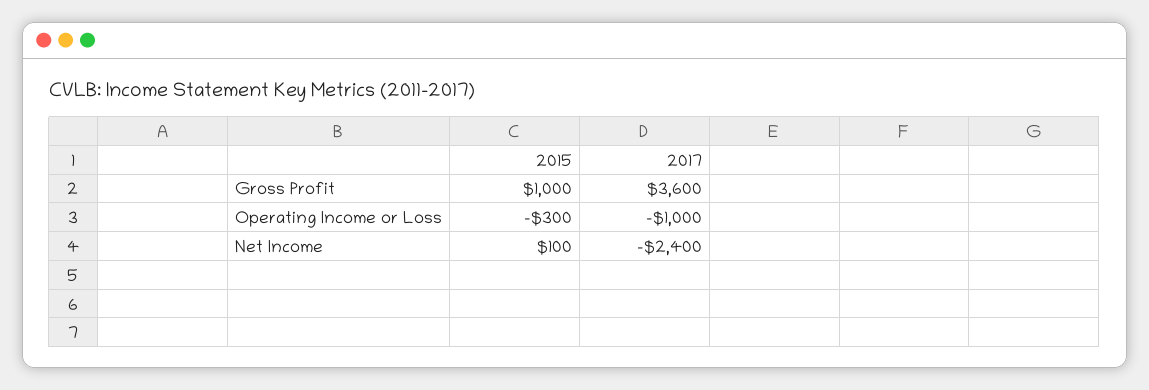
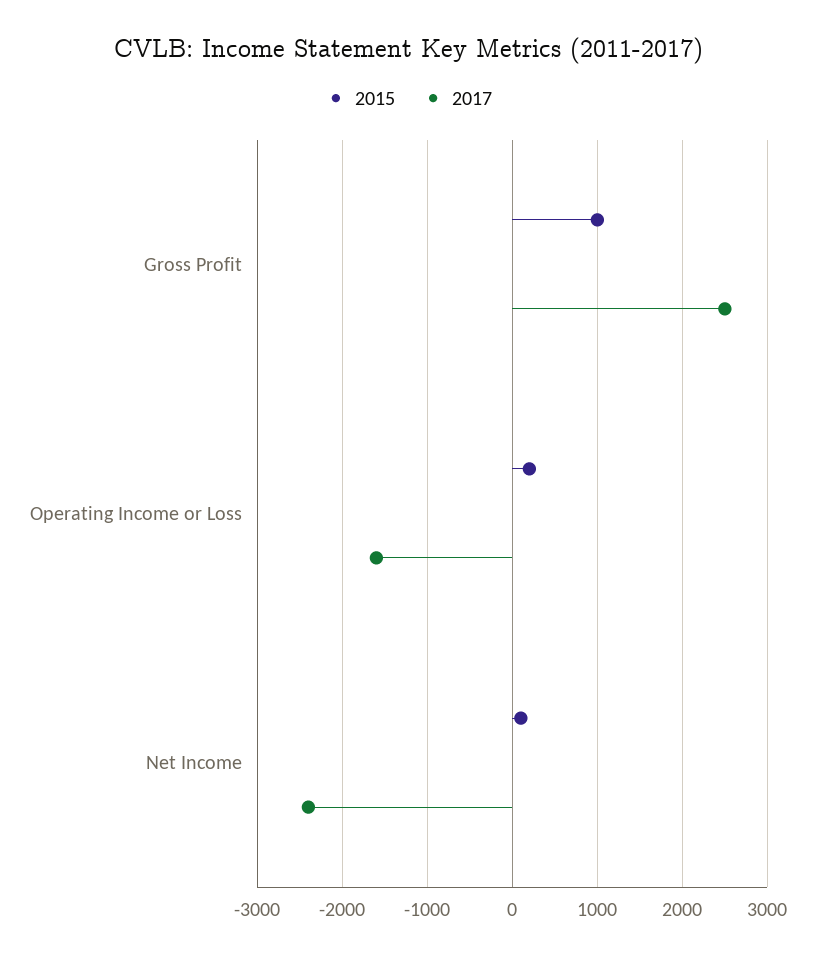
  {
    "2015": {
      "Gross Profit": 1000,
-     "Operating Income or Loss": -300,
+     "Operating Income or Loss": 200,
      "Net Income": 100
    },
    "2017": {
-     "Gross Profit": 3600,
+     "Gross Profit": 2500,
-     "Operating Income or Loss": -1000,
+     "Operating Income or Loss": -1600,
      "Net Income": -2400
    }
  }

